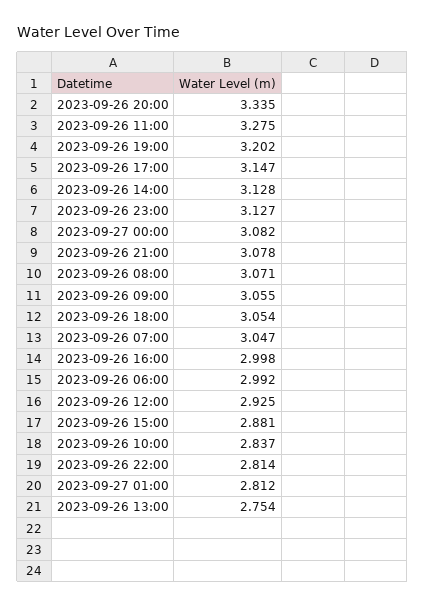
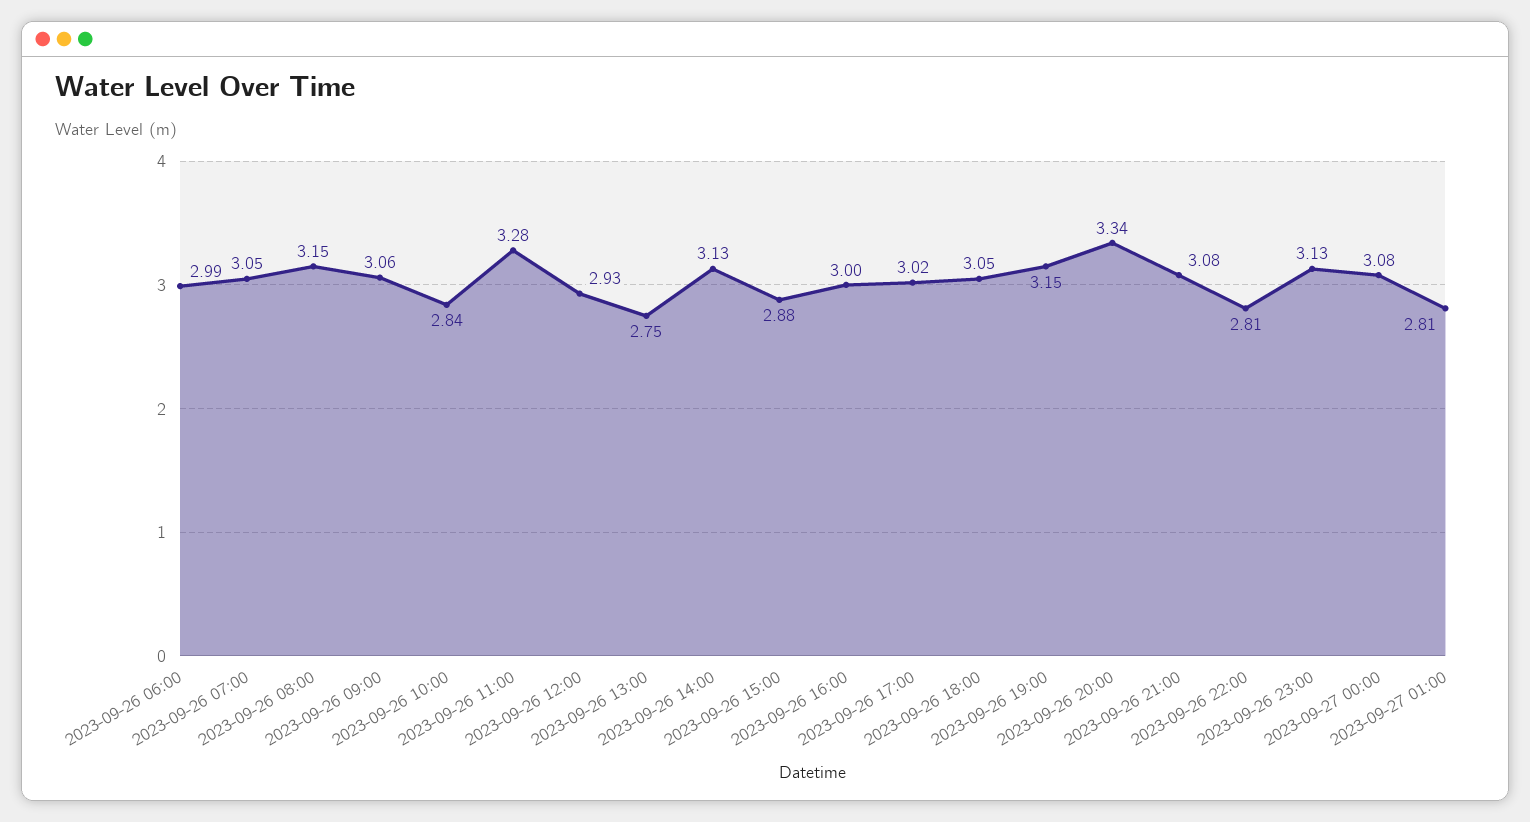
  {
    "2023-09-26 20:00": 3.335,
    "2023-09-26 11:00": 3.275,
-   "2023-09-26 19:00": 3.202,
+   "2023-09-26 19:00": 3.15,
-   "2023-09-26 17:00": 3.147,
+   "2023-09-26 17:00": 3.02,
    "2023-09-26 14:00": 3.128,
    "2023-09-26 23:00": 3.127,
    "2023-09-27 00:00": 3.082,
    "2023-09-26 21:00": 3.078,
-   "2023-09-26 08:00": 3.071,
+   "2023-09-26 08:00": 3.15,
    "2023-09-26 09:00": 3.055,
    "2023-09-26 18:00": 3.054,
    "2023-09-26 07:00": 3.047,
    "2023-09-26 16:00": 2.998,
    "2023-09-26 06:00": 2.992,
    "2023-09-26 12:00": 2.925,
    "2023-09-26 15:00": 2.881,
    "2023-09-26 10:00": 2.837,
    "2023-09-26 22:00": 2.814,
    "2023-09-27 01:00": 2.812,
    "2023-09-26 13:00": 2.754
  }

